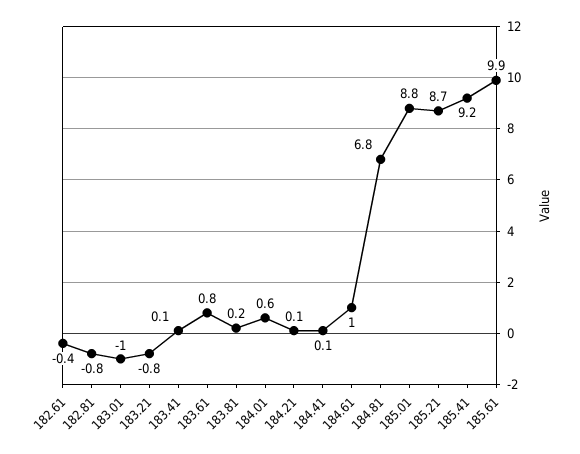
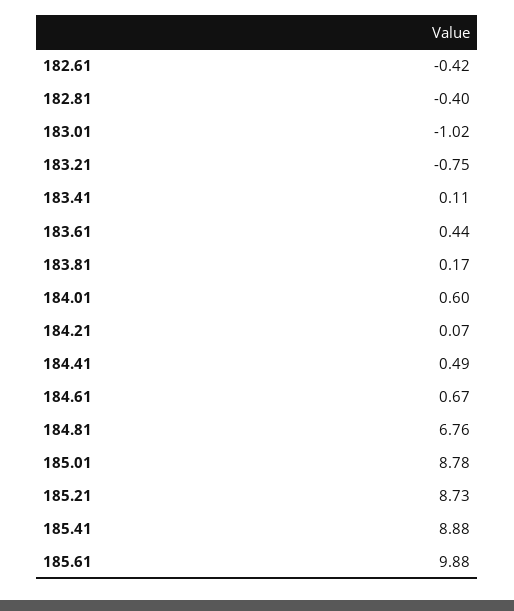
  {
    "182.61": -0.42,
-   "182.81": -0.8,
+   "182.81": -0.4,
    "183.01": -1.02,
    "183.21": -0.75,
    "183.41": 0.11,
-   "183.61": 0.8,
+   "183.61": 0.44,
    "183.81": 0.17,
    "184.01": 0.6,
    "184.21": 0.07,
-   "184.41": 0.1,
+   "184.41": 0.49,
-   "184.61": 1,
+   "184.61": 0.67,
    "184.81": 6.76,
    "185.01": 8.78,
    "185.21": 8.73,
-   "185.41": 9.2,
+   "185.41": 8.88,
    "185.61": 9.88
  }

